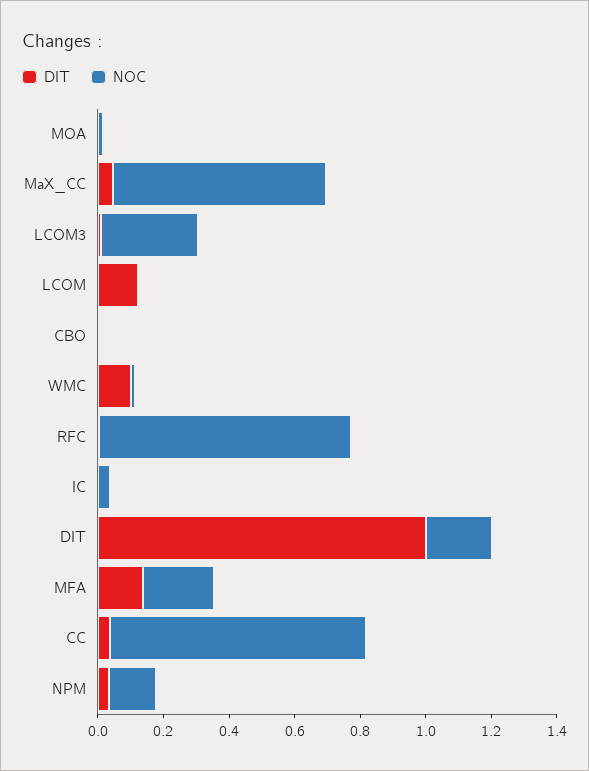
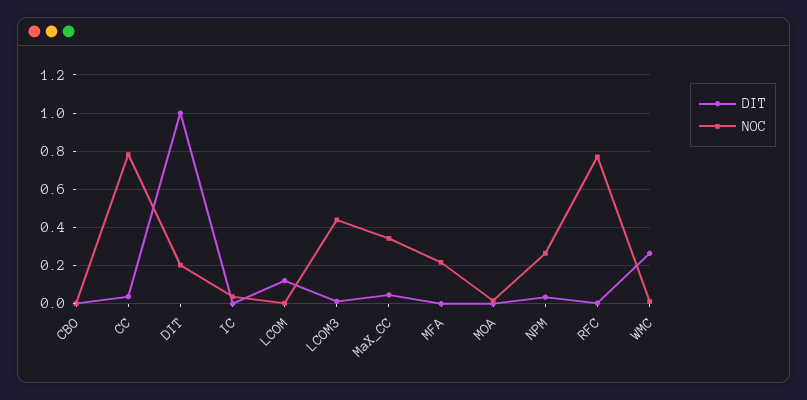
  {
    "DIT": {
      "MOA": 0,
      "MaX_CC": 0.05,
      "LCOM3": 0,
      "LCOM": 0.1,
      "CBO": 0,
-     "WMC": 0.1,
+     "WMC": 0.25,
      "RFC": 0,
      "IC": 0,
      "DIT": 1,
-     "MFA": 0.15,
+     "MFA": 0,
      "CC": 0.05,
      "NPM": 0.05
    },
    "NOC": {
      "MOA": 0,
-     "MaX_CC": 0.65,
+     "MaX_CC": 0.35,
-     "LCOM3": 0.3,
+     "LCOM3": 0.45,
      "LCOM": 0,
      "CBO": 0,
      "WMC": 0,
      "RFC": 0.75,
      "IC": 0.05,
      "DIT": 0.2,
      "MFA": 0.2,
      "CC": 0.8,
-     "NPM": 0.15
+     "NPM": 0.25
    }
  }

